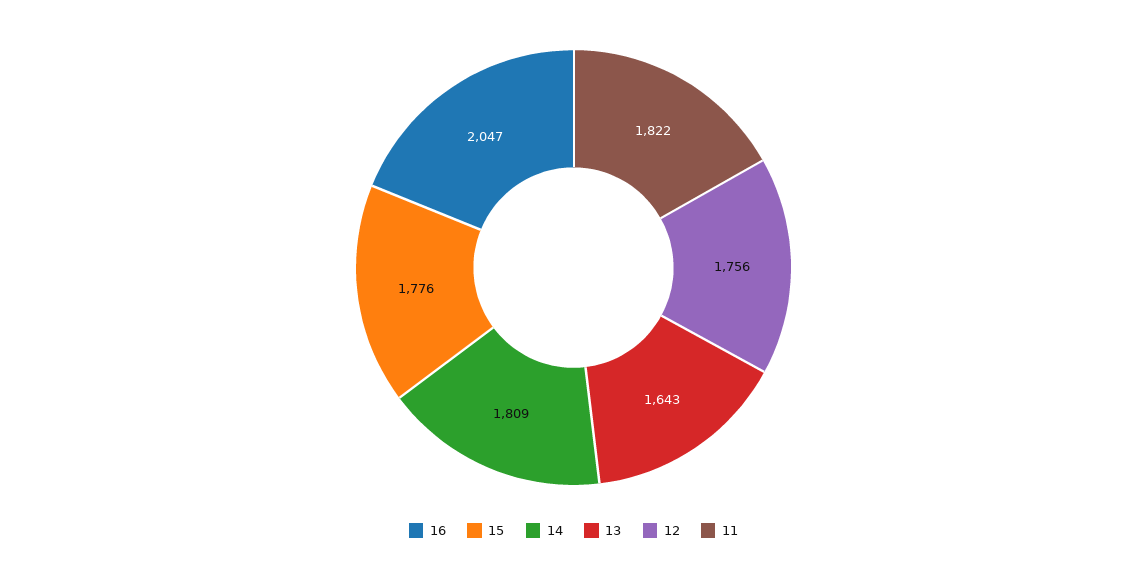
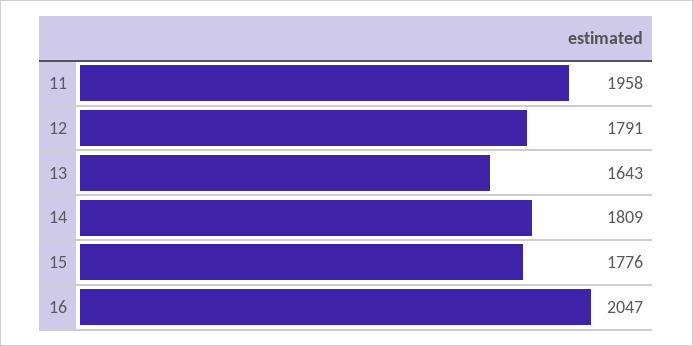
  {
    "16": 2047,
    "15": 1776,
    "14": 1809,
    "13": 1643,
-   "12": 1756,
+   "12": 1791,
-   "11": 1822
+   "11": 1958
  }

